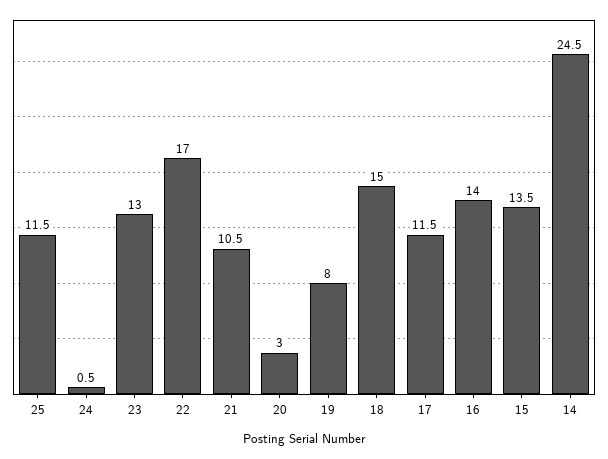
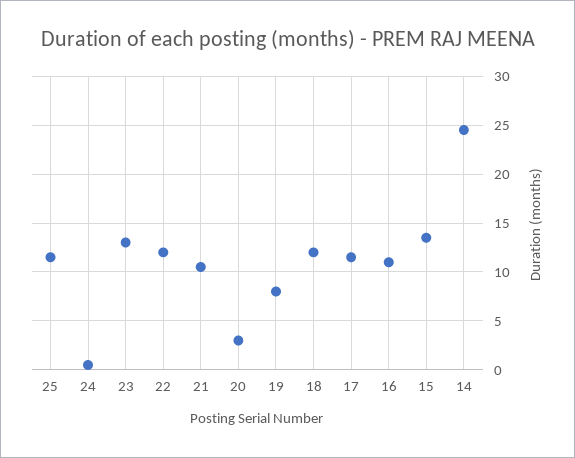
  {
    "25": 11.5,
    "24": 0.5,
    "23": 13,
-   "22": 17,
+   "22": 12,
    "21": 10.5,
    "20": 3,
    "19": 8,
-   "18": 15,
+   "18": 12,
    "17": 11.5,
-   "16": 14,
+   "16": 11,
    "15": 13.5,
    "14": 24.5
  }

